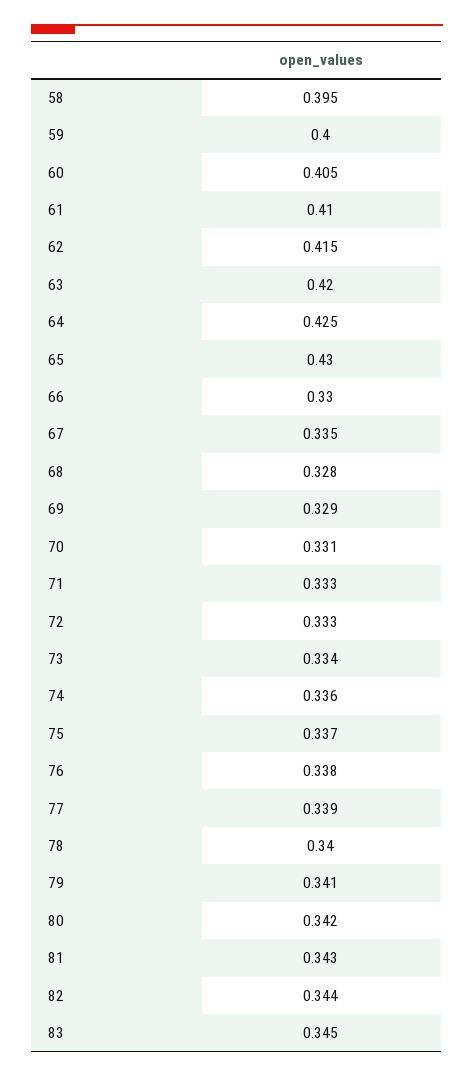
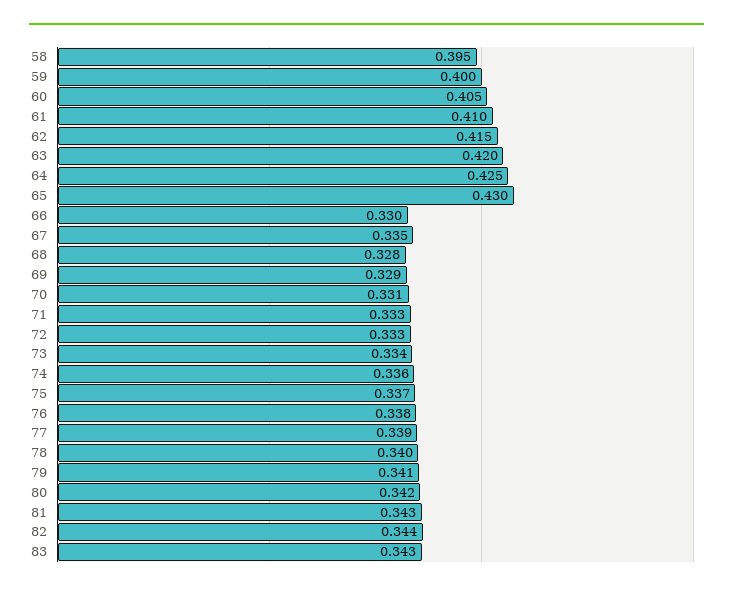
  {
    "58": 0.395,
    "59": 0.4,
    "60": 0.405,
    "61": 0.41,
    "62": 0.415,
    "63": 0.42,
    "64": 0.425,
    "65": 0.43,
    "66": 0.33,
    "67": 0.335,
    "68": 0.328,
    "69": 0.329,
    "70": 0.331,
    "71": 0.333,
    "72": 0.333,
    "73": 0.334,
    "74": 0.336,
    "75": 0.337,
    "76": 0.338,
    "77": 0.339,
    "78": 0.34,
    "79": 0.341,
    "80": 0.342,
    "81": 0.343,
    "82": 0.344,
-   "83": 0.345
+   "83": 0.343
  }

